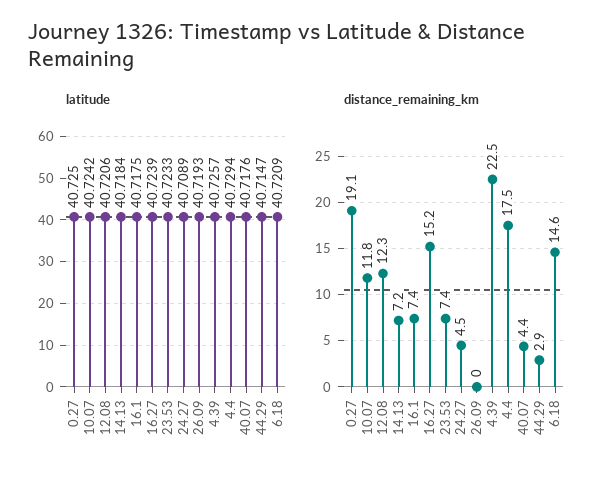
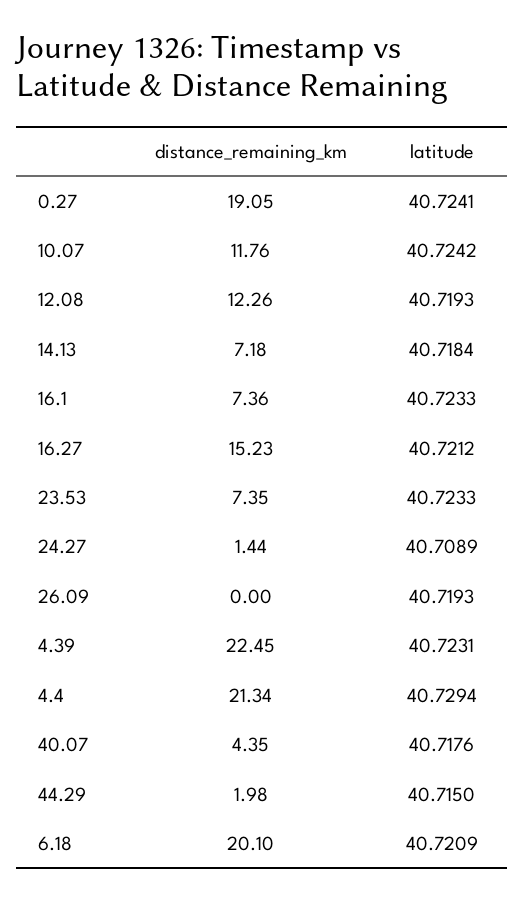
  {
    "latitude": {
-     "0.27": 40.725,
+     "0.27": 40.7241,
      "10.07": 40.7242,
-     "12.08": 40.7206,
+     "12.08": 40.7193,
      "14.13": 40.7184,
-     "16.1": 40.7175,
+     "16.1": 40.7233,
-     "16.27": 40.7239,
+     "16.27": 40.7212,
      "23.53": 40.7233,
      "24.27": 40.7089,
      "26.09": 40.7193,
-     "4.39": 40.7257,
+     "4.39": 40.7231,
      "4.4": 40.7294,
      "40.07": 40.7176,
-     "44.29": 40.7147,
+     "44.29": 40.715,
      "6.18": 40.7209
    },
    "distance_remaining_km": {
      "0.27": 19.05,
      "10.07": 11.76,
      "12.08": 12.26,
      "14.13": 7.18,
      "16.1": 7.36,
      "16.27": 15.23,
      "23.53": 7.35,
-     "24.27": 4.5,
+     "24.27": 1.44,
      "26.09": 0,
      "4.39": 22.45,
-     "4.4": 17.5,
+     "4.4": 21.34,
      "40.07": 4.35,
-     "44.29": 2.9,
+     "44.29": 1.98,
-     "6.18": 14.6
+     "6.18": 20.1
    }
  }

